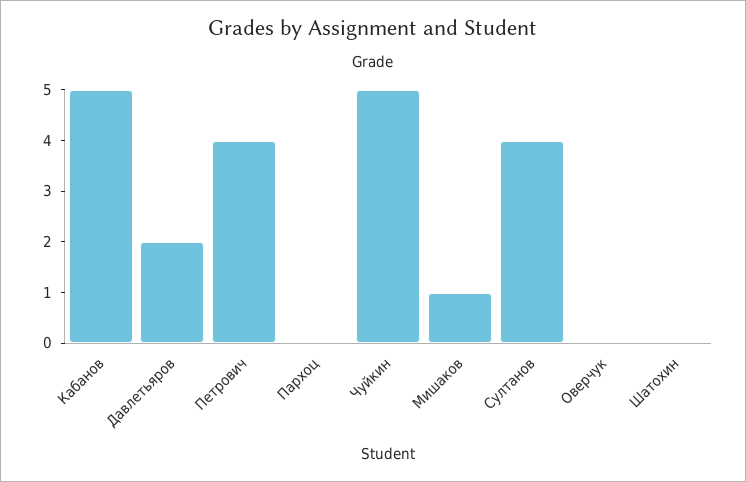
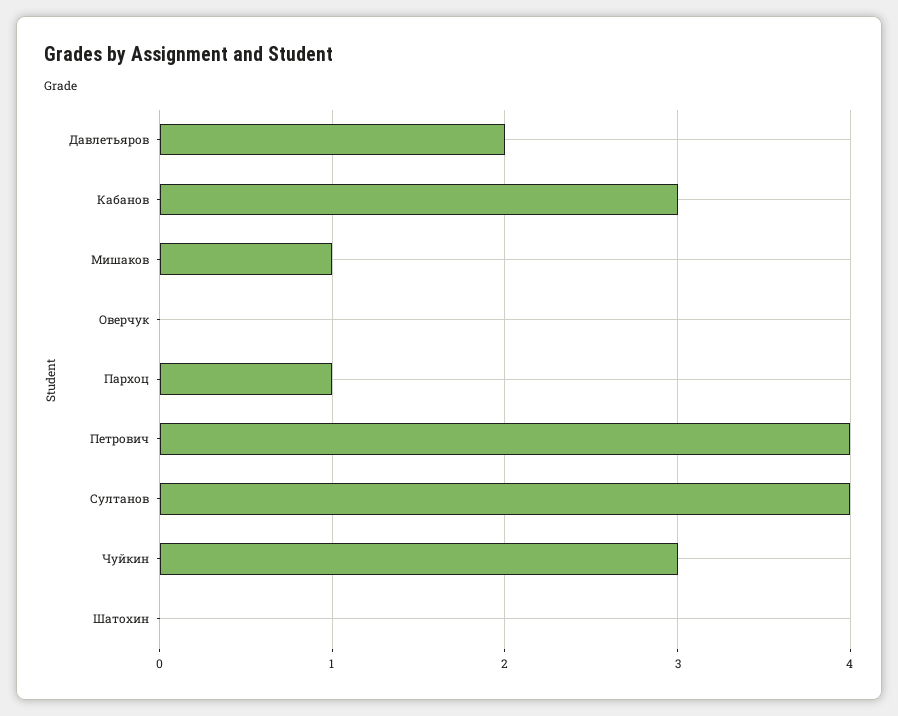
  {
-   "Кабанов": 5,
+   "Кабанов": 3,
    "Давлетьяров": 2,
    "Петрович": 4,
-   "Пархоц": 0,
+   "Пархоц": 1,
-   "Чуйкин": 5,
+   "Чуйкин": 3,
    "Мишаков": 1,
    "Султанов": 4,
    "Оверчук": 0,
    "Шатохин": 0
  }

